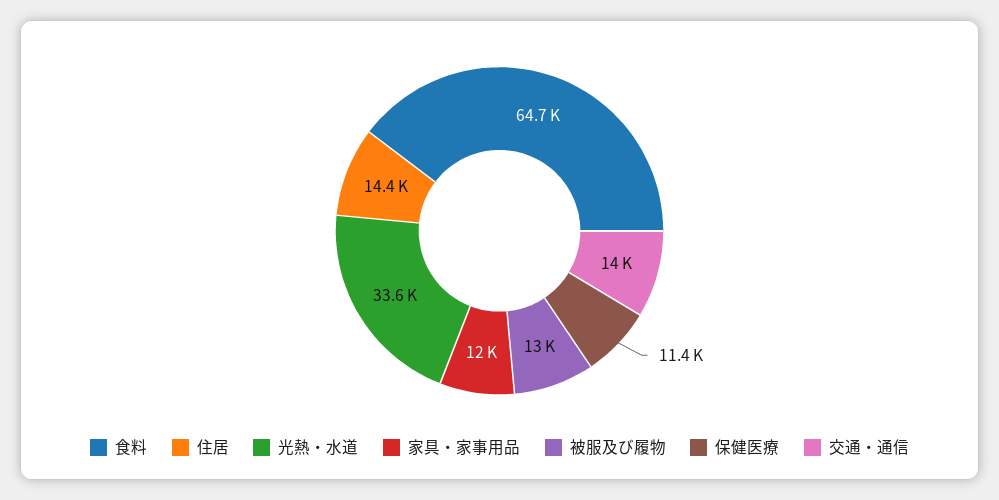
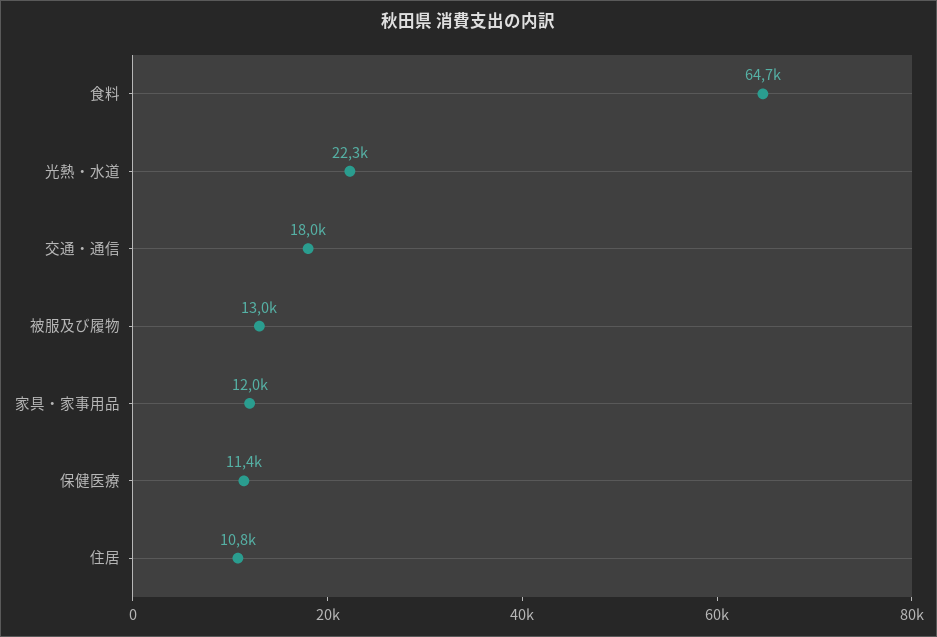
  {
    "食料": 64700,
-   "住居": 14400,
+   "住居": 10800,
-   "光熱・水道": 33600,
+   "光熱・水道": 22300,
    "家具・家事用品": 12000,
    "被服及び履物": 13000,
    "保健医療": 11400,
-   "交通・通信": 14000
+   "交通・通信": 18000
  }

